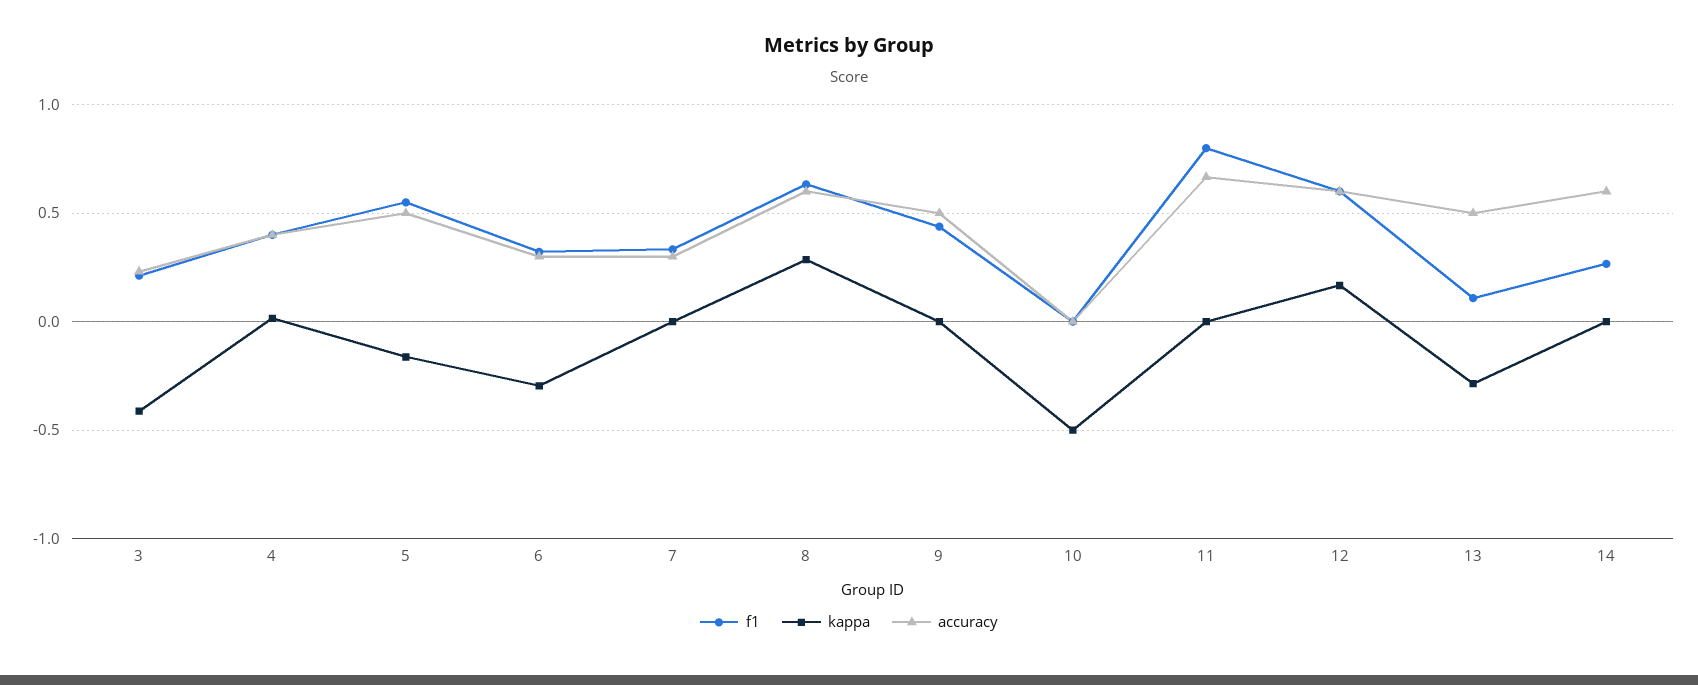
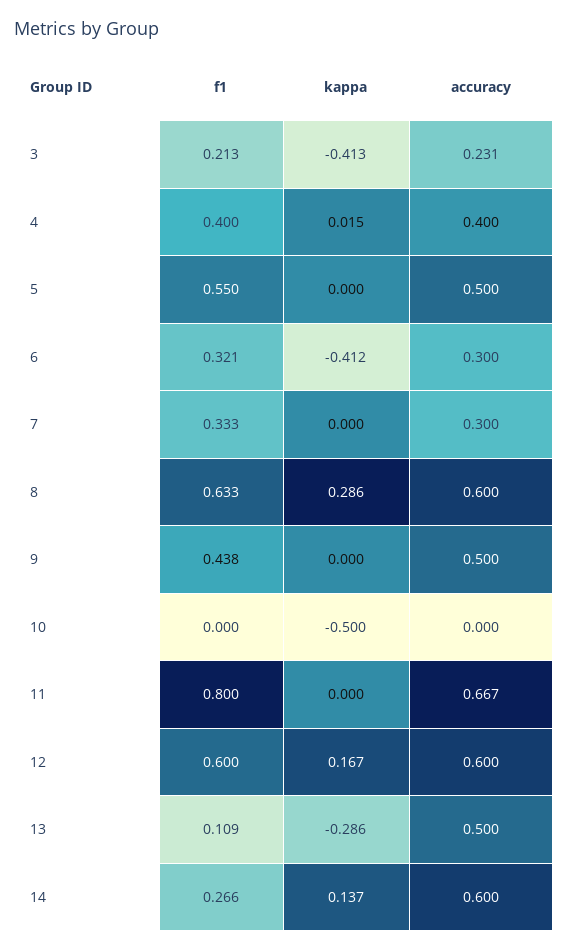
  {
    "f1": {
      "3": 0.213,
      "4": 0.4,
      "5": 0.55,
      "6": 0.321,
      "7": 0.333,
      "8": 0.633,
      "9": 0.438,
      "10": 0,
      "11": 0.8,
      "12": 0.6,
      "13": 0.109,
      "14": 0.266
    },
    "kappa": {
      "3": -0.413,
      "4": 0.015,
-     "5": -0.15,
+     "5": 0,
-     "6": -0.3,
+     "6": -0.412,
      "7": 0,
      "8": 0.286,
      "9": 0,
      "10": -0.5,
      "11": 0,
      "12": 0.167,
      "13": -0.286,
-     "14": 0
+     "14": 0.137
    },
    "accuracy": {
      "3": 0.231,
      "4": 0.4,
      "5": 0.5,
      "6": 0.3,
      "7": 0.3,
      "8": 0.6,
      "9": 0.5,
      "10": 0,
      "11": 0.667,
      "12": 0.6,
      "13": 0.5,
      "14": 0.6
    }
  }

